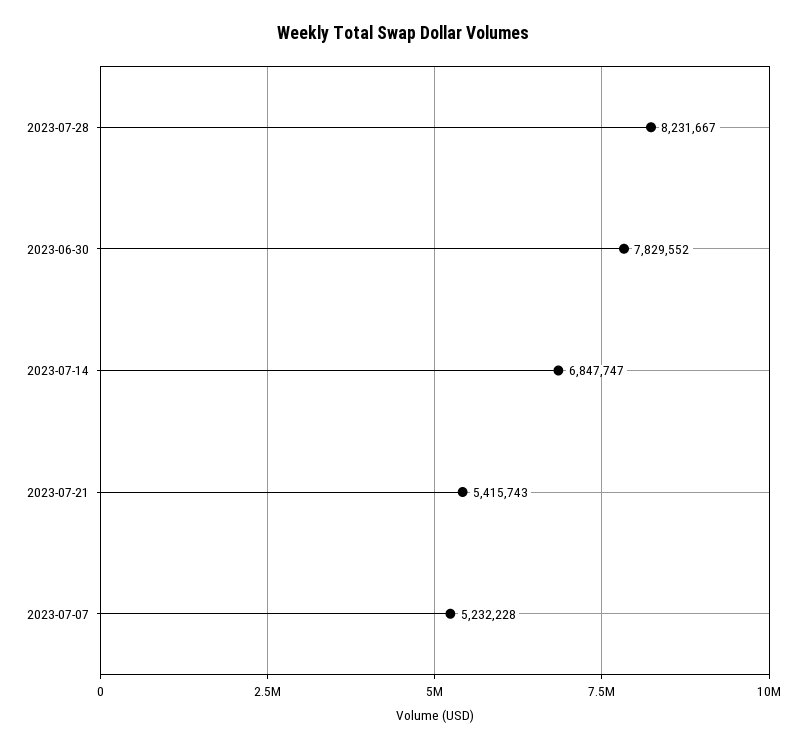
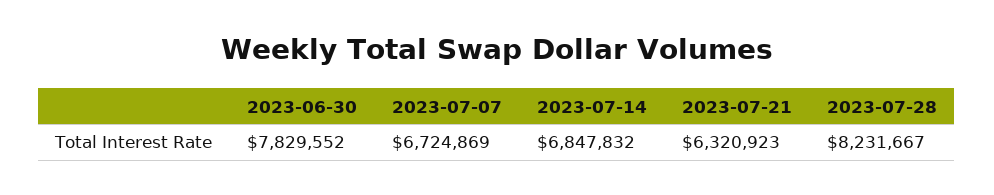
  {
    "2023-07-28": 8231667,
    "2023-06-30": 7829552,
-   "2023-07-14": 6847747,
+   "2023-07-14": 6847832,
-   "2023-07-21": 5415743,
+   "2023-07-21": 6320923,
-   "2023-07-07": 5232228
+   "2023-07-07": 6724869
  }

